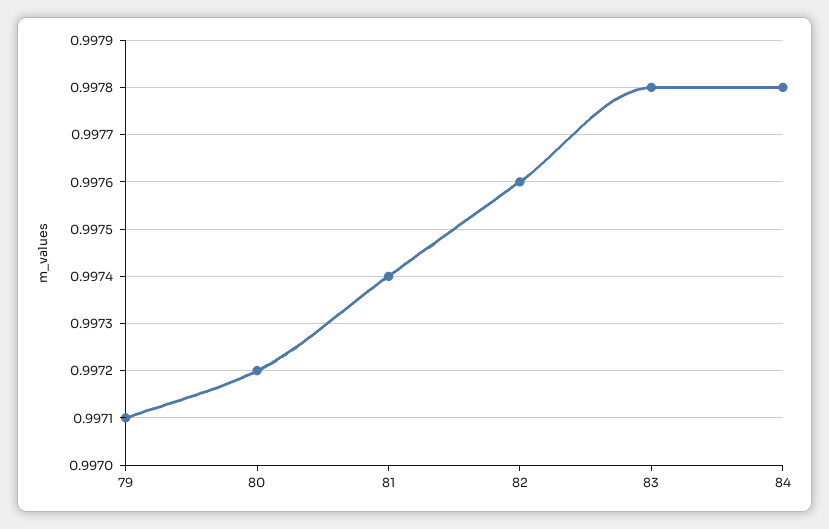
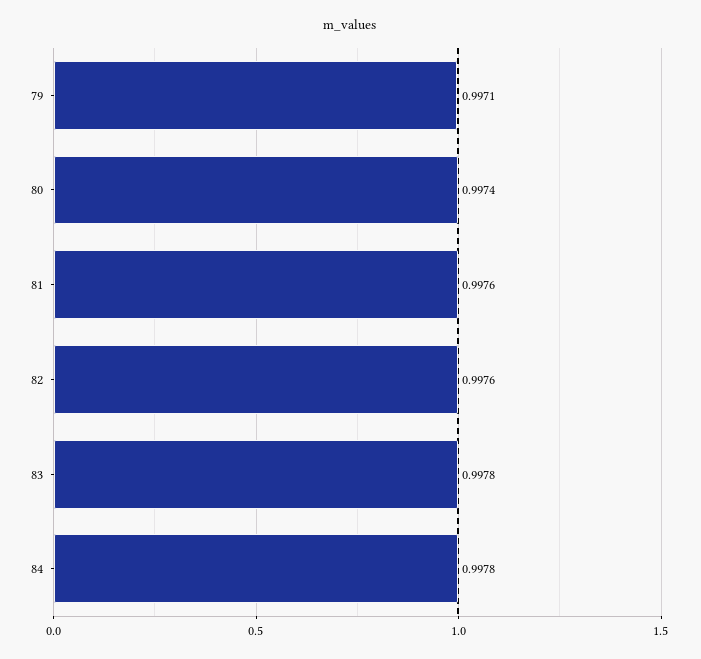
  {
    "79": 0.9971,
-   "80": 0.9972,
+   "80": 0.9974,
-   "81": 0.9974,
+   "81": 0.9976,
    "82": 0.9976,
    "83": 0.9978,
    "84": 0.9978
  }

